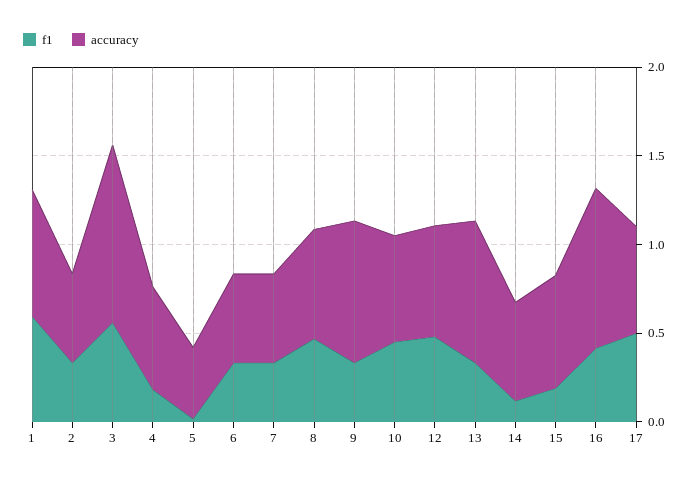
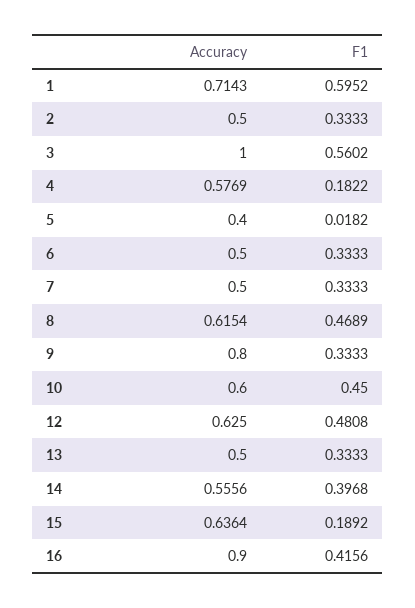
  {
    "f1": {
      "1": 0.5952,
      "2": 0.3333,
      "3": 0.5602,
      "4": 0.1822,
      "5": 0.0182,
      "6": 0.3333,
      "7": 0.3333,
      "8": 0.4689,
      "9": 0.3333,
      "10": 0.45,
      "12": 0.4808,
      "13": 0.3333,
-     "14": 0.1,
+     "14": 0.3968,
      "15": 0.1892,
-     "16": 0.4156,
+     "16": 0.4156
-     "17": 0.5
    },
    "accuracy": {
      "1": 0.7143,
      "2": 0.5,
      "3": 1,
      "4": 0.5769,
      "5": 0.4,
      "6": 0.5,
      "7": 0.5,
      "8": 0.6154,
      "9": 0.8,
      "10": 0.6,
      "12": 0.625,
-     "13": 0.8,
+     "13": 0.5,
      "14": 0.5556,
      "15": 0.6364,
-     "16": 0.9,
+     "16": 0.9
-     "17": 0.6
    }
  }

